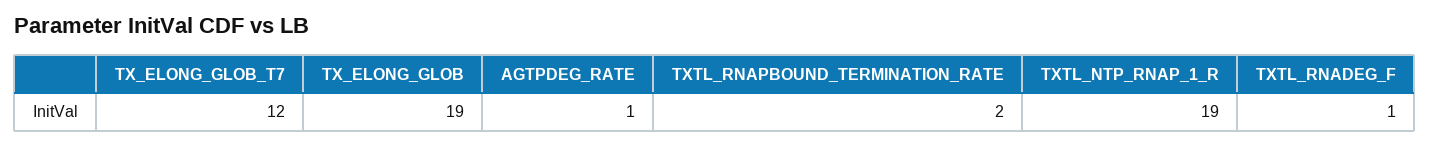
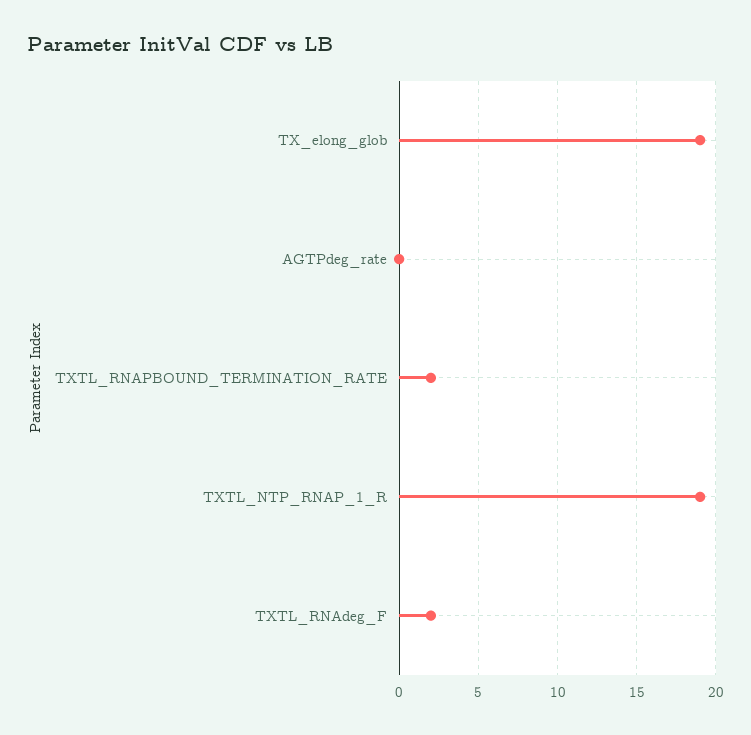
  {
-   "TX_ELONG_GLOB_T7": 12,
    "TX_ELONG_GLOB": 19,
-   "AGTPDEG_RATE": 1,
+   "AGTPDEG_RATE": 0,
    "TXTL_RNAPBOUND_TERMINATION_RATE": 2,
    "TXTL_NTP_RNAP_1_R": 19,
-   "TXTL_RNADEG_F": 1
+   "TXTL_RNADEG_F": 2
  }

